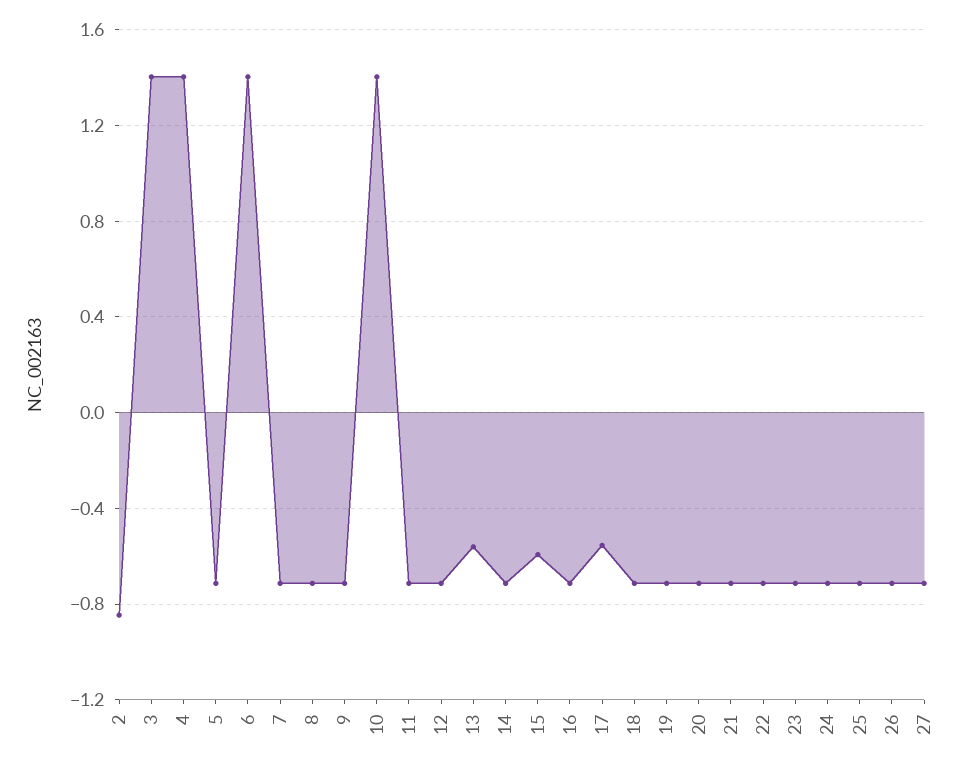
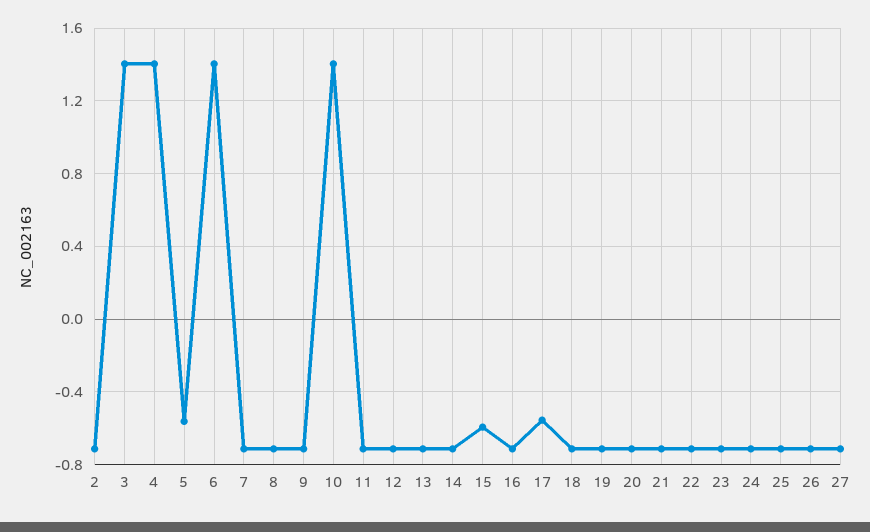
  {
-   "2": -0.85,
+   "2": -0.7,
    "3": 1.4,
    "4": 1.4,
-   "5": -0.7,
+   "5": -0.55,
    "6": 1.4,
    "7": -0.7,
    "8": -0.7,
    "9": -0.7,
    "10": 1.4,
    "11": -0.7,
    "12": -0.7,
-   "13": -0.55,
+   "13": -0.7,
    "14": -0.7,
    "15": -0.6,
    "16": -0.7,
    "17": -0.55,
    "18": -0.7,
    "19": -0.7,
    "20": -0.7,
    "21": -0.7,
    "22": -0.7,
    "23": -0.7,
    "24": -0.7,
    "25": -0.7,
    "26": -0.7,
    "27": -0.7
  }

